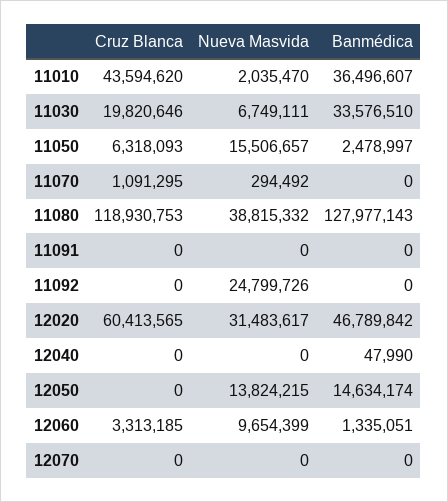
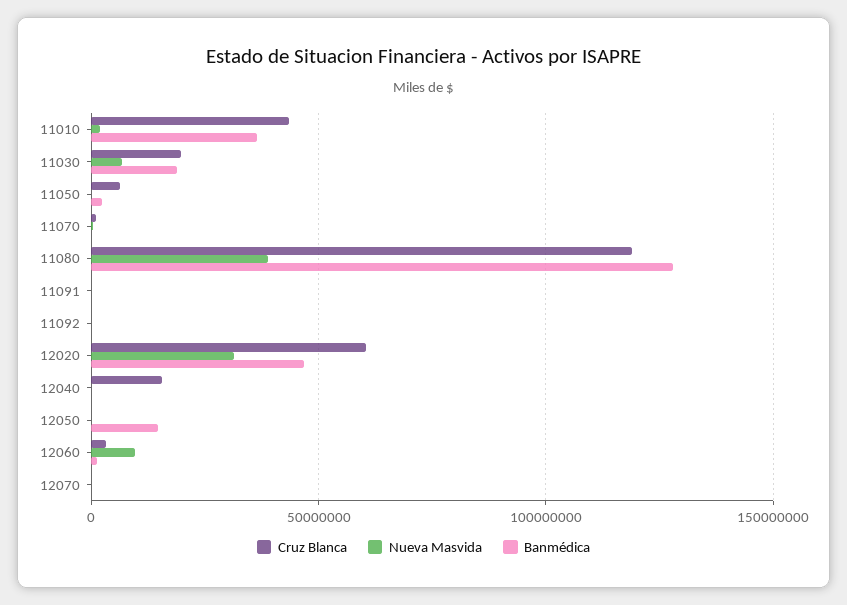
  {
    "Cruz Blanca": {
      "11010": 43594620,
      "11030": 19820646,
      "11050": 6318093,
      "11070": 1091295,
      "11080": 118930753,
      "11091": 0,
      "11092": 0,
      "12020": 60413565,
-     "12040": 0,
+     "12040": 15000000,
      "12050": 0,
      "12060": 3313185,
      "12070": 0
    },
    "Nueva Masvida": {
      "11010": 2035470,
      "11030": 6749111,
-     "11050": 15506657,
+     "11050": 0,
      "11070": 294492,
      "11080": 38815332,
      "11091": 0,
-     "11092": 24799726,
+     "11092": 0,
      "12020": 31483617,
      "12040": 0,
-     "12050": 13824215,
+     "12050": 0,
      "12060": 9654399,
      "12070": 0
    },
    "Banmédica": {
      "11010": 36496607,
-     "11030": 33576510,
+     "11030": 20000000,
      "11050": 2478997,
      "11070": 0,
      "11080": 127977143,
      "11091": 0,
      "11092": 0,
      "12020": 46789842,
      "12040": 47990,
      "12050": 14634174,
      "12060": 1335051,
      "12070": 0
    }
  }

